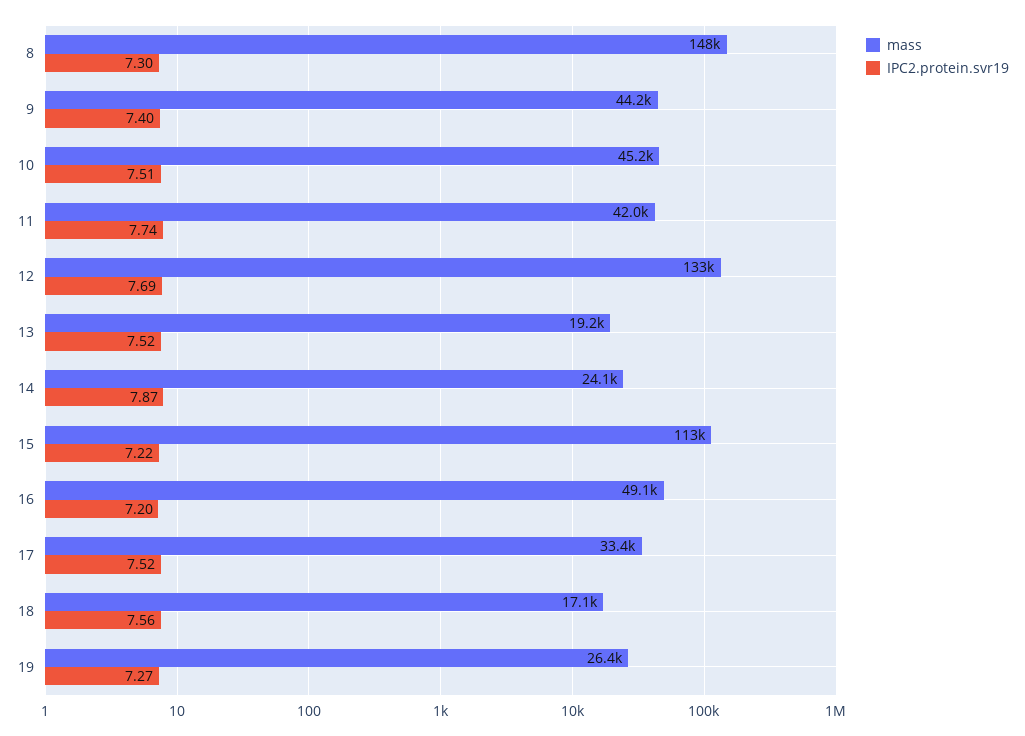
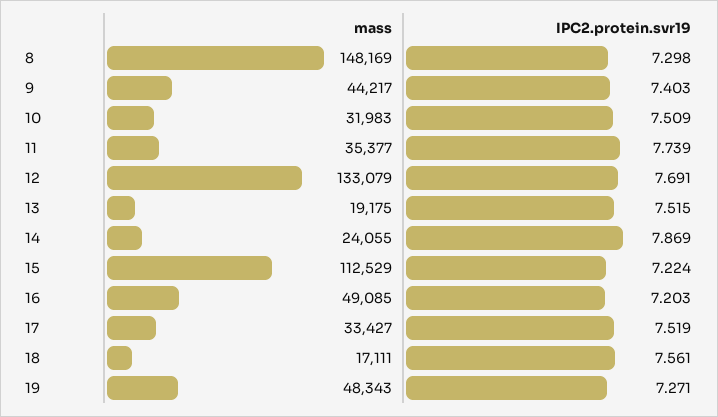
  {
    "mass": {
      "8": 148169,
      "9": 44217,
-     "10": 45200,
+     "10": 31983,
-     "11": 42000,
+     "11": 35377,
      "12": 133079,
      "13": 19175,
      "14": 24055,
      "15": 112529,
      "16": 49085,
      "17": 33427,
      "18": 17111,
-     "19": 26400
+     "19": 48343
    },
    "IPC2.protein.svr19": {
      "8": 7.298,
      "9": 7.403,
      "10": 7.509,
      "11": 7.739,
      "12": 7.691,
      "13": 7.515,
      "14": 7.869,
      "15": 7.224,
      "16": 7.203,
      "17": 7.519,
      "18": 7.561,
      "19": 7.271
    }
  }

